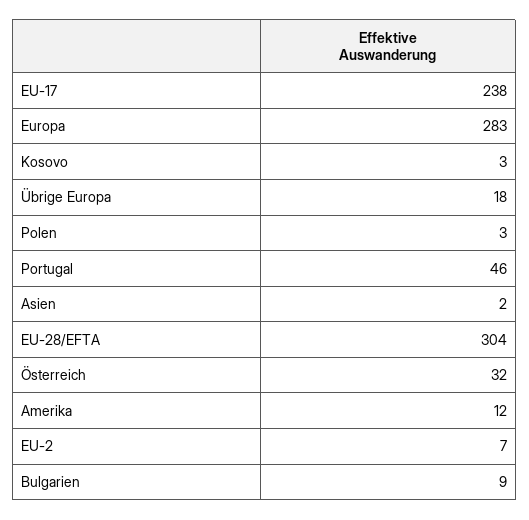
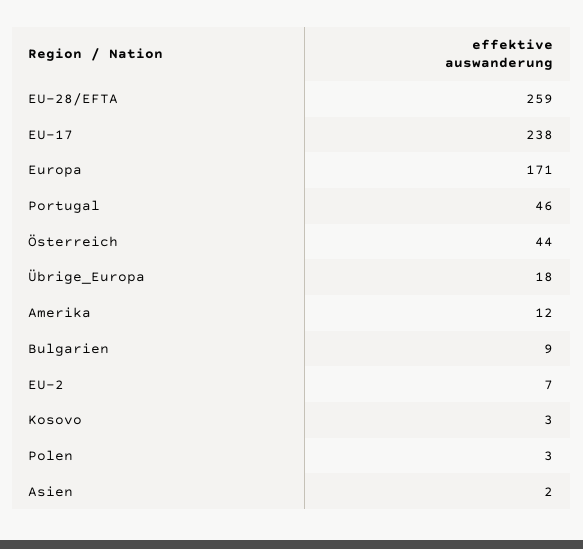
  {
    "EU-17": 238,
-   "Europa": 283,
+   "Europa": 171,
    "Kosovo": 3,
    "Übrige Europa": 18,
    "Polen": 3,
    "Portugal": 46,
    "Asien": 2,
-   "EU-28/EFTA": 304,
+   "EU-28/EFTA": 259,
-   "Österreich": 32,
+   "Österreich": 44,
    "Amerika": 12,
    "EU-2": 7,
    "Bulgarien": 9
  }

